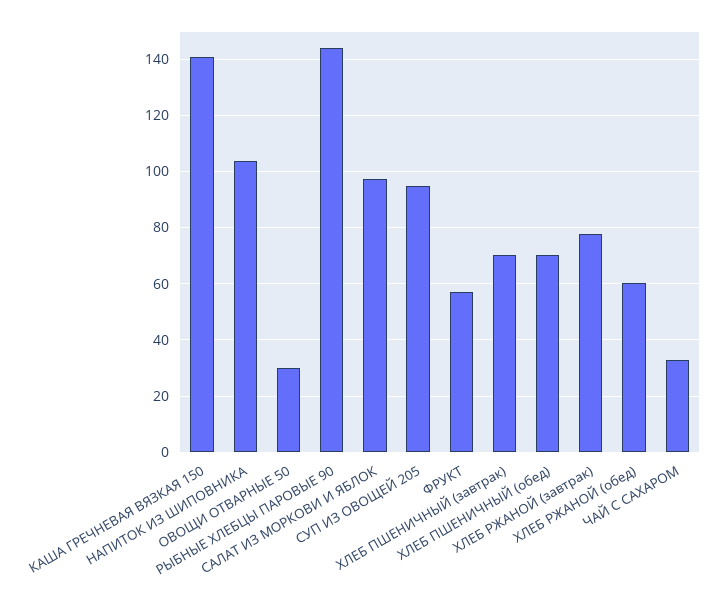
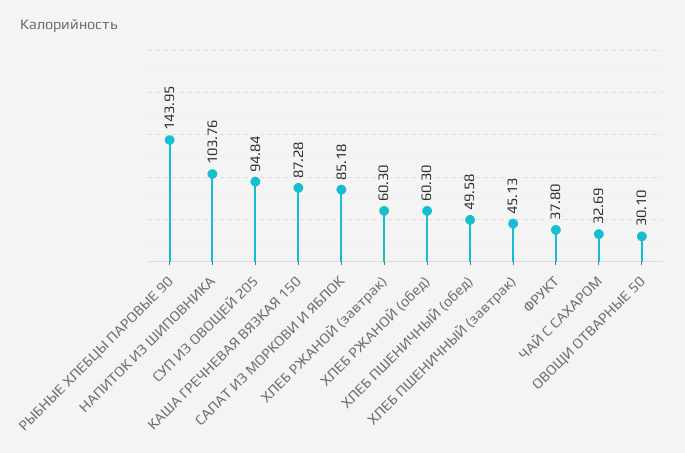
  {
-   "КАША ГРЕЧНЕВАЯ ВЯЗКАЯ 150": 140,
+   "КАША ГРЕЧНЕВАЯ ВЯЗКАЯ 150": 87.28,
    "НАПИТОК ИЗ ШИПОВНИКА": 103.76,
    "ОВОЩИ ОТВАРНЫЕ 50": 30.1,
    "РЫБНЫЕ ХЛЕБЦЫ ПАРОВЫЕ 90": 143.95,
-   "САЛАТ ИЗ МОРКОВИ И ЯБЛОК": 97.5,
+   "САЛАТ ИЗ МОРКОВИ И ЯБЛОК": 85.18,
    "СУП ИЗ ОВОЩЕЙ 205": 94.84,
-   "ФРУКТ": 57.5,
+   "ФРУКТ": 37.8,
-   "ХЛЕБ ПШЕНИЧНЫЙ (завтрак)": 70,
+   "ХЛЕБ ПШЕНИЧНЫЙ (завтрак)": 45.13,
-   "ХЛЕБ ПШЕНИЧНЫЙ (обед)": 70,
+   "ХЛЕБ ПШЕНИЧНЫЙ (обед)": 49.58,
-   "ХЛЕБ РЖАНОЙ (завтрак)": 77.5,
+   "ХЛЕБ РЖАНОЙ (завтрак)": 60.3,
    "ХЛЕБ РЖАНОЙ (обед)": 60.3,
    "ЧАЙ С САХАРОМ": 32.69
  }

